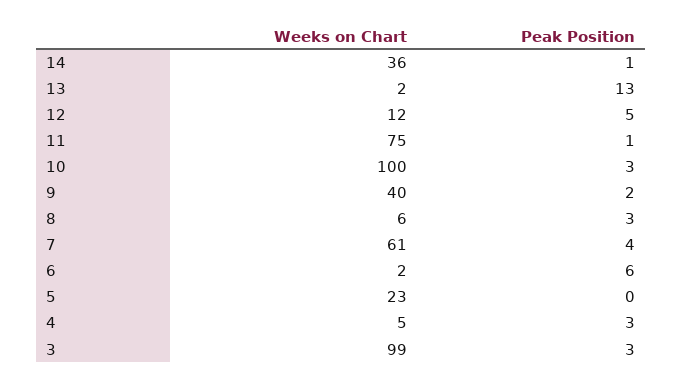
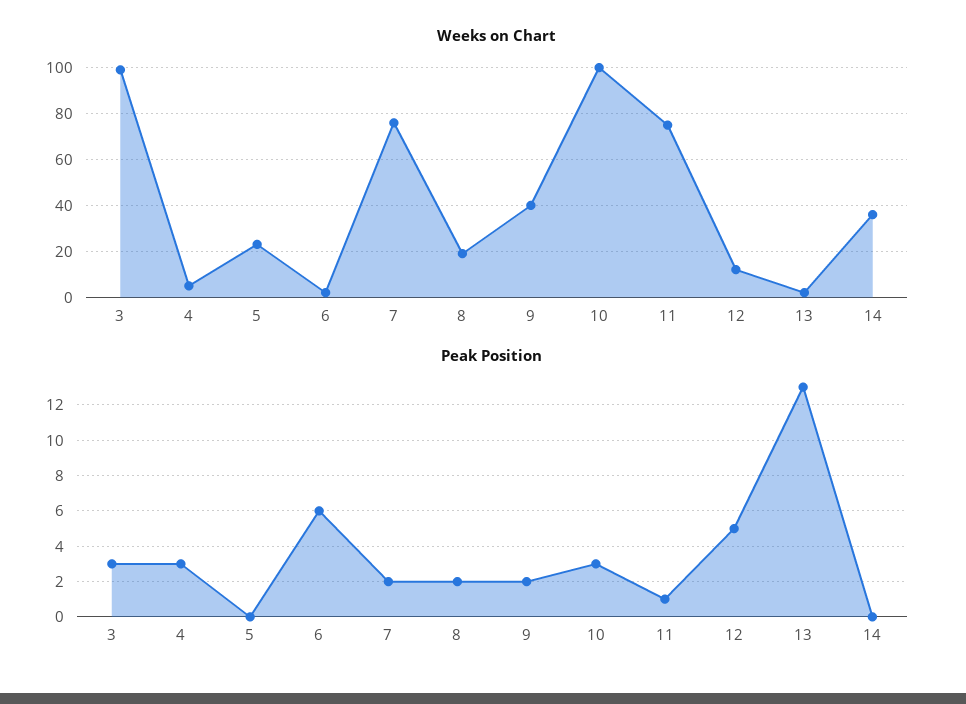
  {
    "Weeks on Chart": {
      "14": 36,
      "13": 2,
      "12": 12,
      "11": 75,
      "10": 100,
      "9": 40,
-     "8": 6,
+     "8": 20,
-     "7": 61,
+     "7": 75,
      "6": 2,
      "5": 23,
      "4": 5,
      "3": 99
    },
    "Peak Position": {
-     "14": 1,
+     "14": 0,
      "13": 13,
      "12": 5,
      "11": 1,
      "10": 3,
      "9": 2,
-     "8": 3,
+     "8": 2,
-     "7": 4,
+     "7": 2,
      "6": 6,
      "5": 0,
      "4": 3,
      "3": 3
    }
  }

